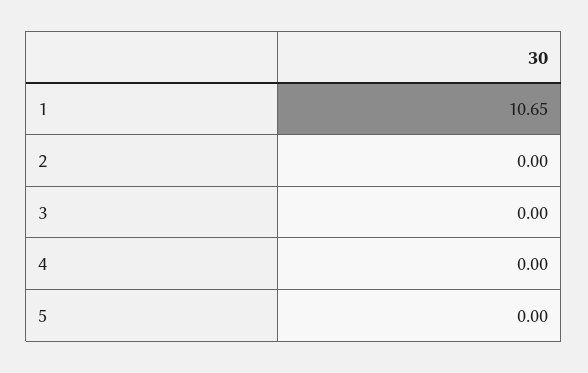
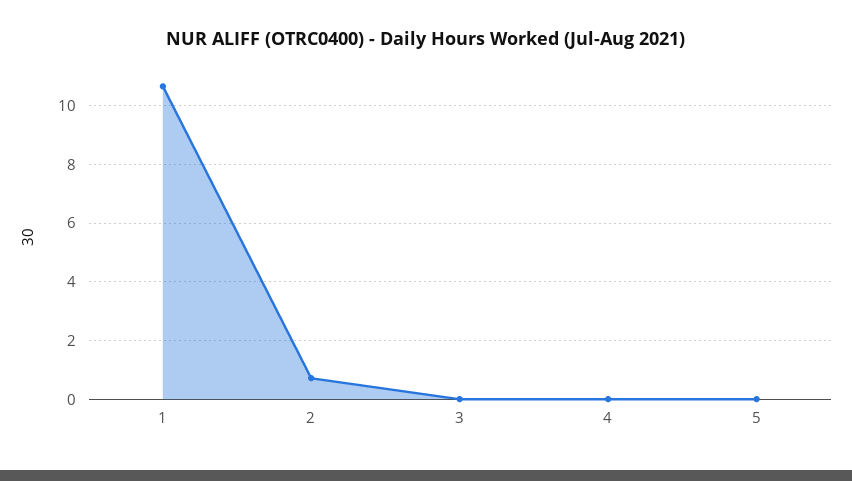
  {
    "1": 10.65,
-   "2": 0,
+   "2": 0.75,
    "3": 0,
    "4": 0,
    "5": 0
  }

